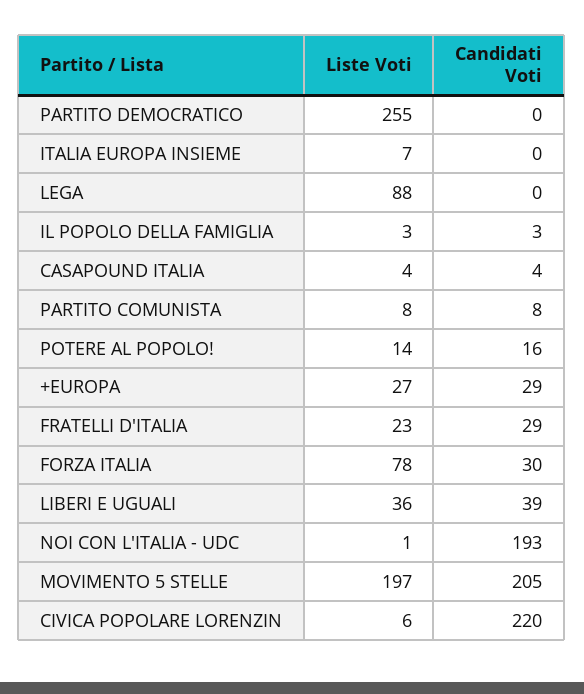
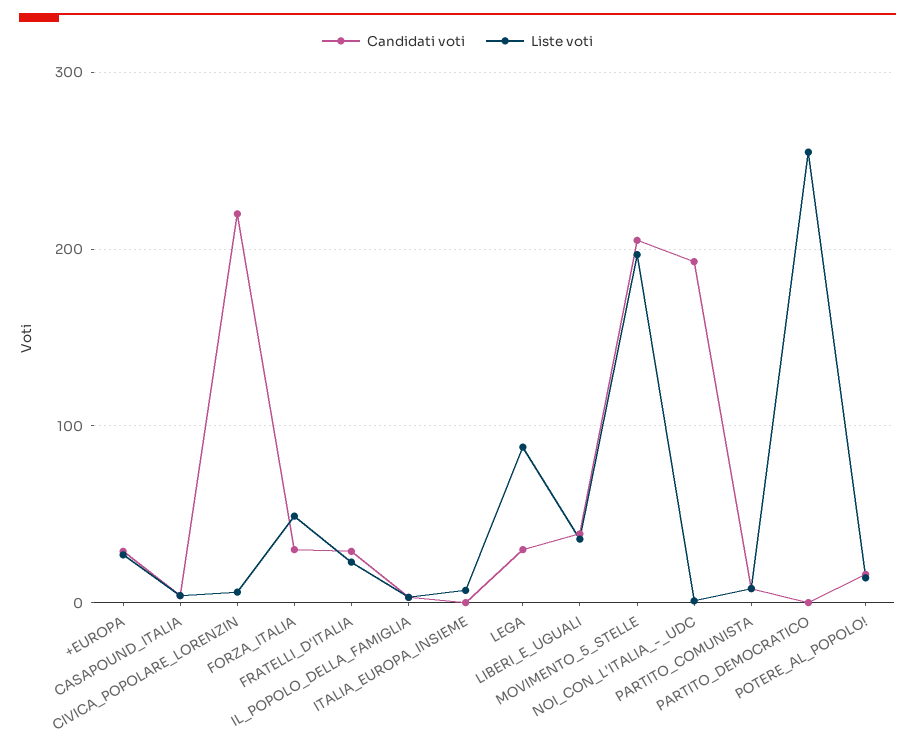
  {
    "Liste Voti": {
      "PARTITO DEMOCRATICO": 255,
      "ITALIA EUROPA INSIEME": 7,
      "LEGA": 88,
      "IL POPOLO DELLA FAMIGLIA": 3,
      "CASAPOUND ITALIA": 4,
      "PARTITO COMUNISTA": 8,
      "POTERE AL POPOLO!": 14,
      "+EUROPA": 27,
      "FRATELLI D'ITALIA": 23,
-     "FORZA ITALIA": 78,
+     "FORZA ITALIA": 50,
      "LIBERI E UGUALI": 36,
      "NOI CON L'ITALIA - UDC": 1,
      "MOVIMENTO 5 STELLE": 197,
      "CIVICA POPOLARE LORENZIN": 6
    },
    "Candidati Voti": {
      "PARTITO DEMOCRATICO": 0,
      "ITALIA EUROPA INSIEME": 0,
-     "LEGA": 0,
+     "LEGA": 30,
      "IL POPOLO DELLA FAMIGLIA": 3,
      "CASAPOUND ITALIA": 4,
      "PARTITO COMUNISTA": 8,
      "POTERE AL POPOLO!": 16,
      "+EUROPA": 29,
      "FRATELLI D'ITALIA": 29,
      "FORZA ITALIA": 30,
      "LIBERI E UGUALI": 39,
      "NOI CON L'ITALIA - UDC": 193,
      "MOVIMENTO 5 STELLE": 205,
      "CIVICA POPOLARE LORENZIN": 220
    }
  }

